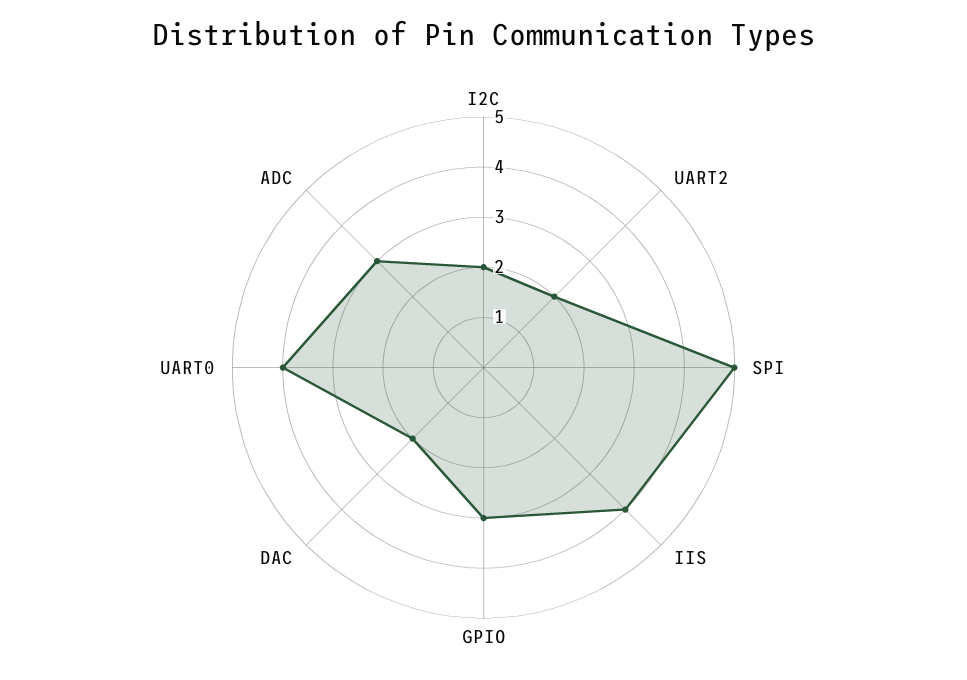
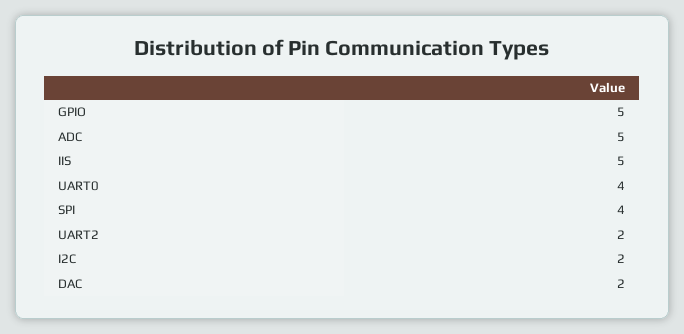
  {
    "I2C": 2,
    "UART2": 2,
-   "SPI": 5,
+   "SPI": 4,
-   "IIS": 4,
+   "IIS": 5,
-   "GPIO": 3,
+   "GPIO": 5,
    "DAC": 2,
    "UART0": 4,
-   "ADC": 3
+   "ADC": 5
  }

